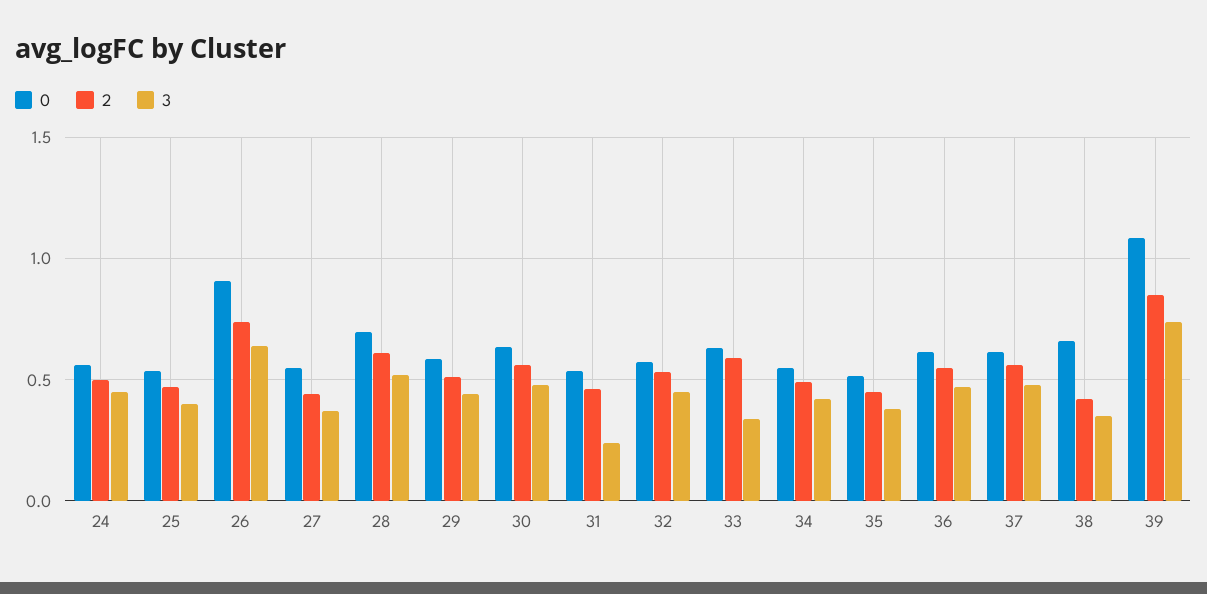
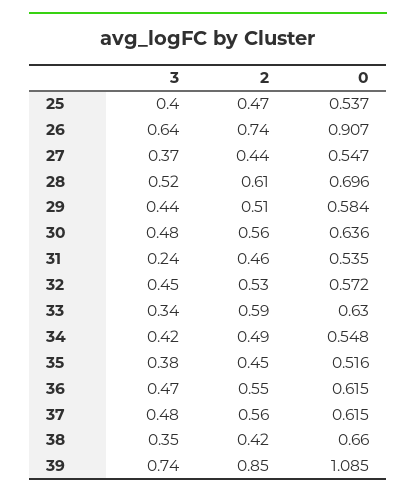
  {
    "0": {
-     "24": 0.55,
      "25": 0.537,
      "26": 0.907,
      "27": 0.547,
      "28": 0.696,
      "29": 0.584,
      "30": 0.636,
      "31": 0.535,
      "32": 0.572,
      "33": 0.63,
      "34": 0.548,
      "35": 0.516,
      "36": 0.615,
      "37": 0.615,
      "38": 0.66,
      "39": 1.085
    },
    "2": {
-     "24": 0.5,
      "25": 0.47,
      "26": 0.74,
      "27": 0.44,
      "28": 0.61,
      "29": 0.51,
      "30": 0.56,
      "31": 0.46,
      "32": 0.53,
      "33": 0.59,
      "34": 0.49,
      "35": 0.45,
      "36": 0.55,
      "37": 0.56,
      "38": 0.42,
      "39": 0.85
    },
    "3": {
-     "24": 0.45,
      "25": 0.4,
      "26": 0.64,
      "27": 0.37,
      "28": 0.52,
      "29": 0.44,
      "30": 0.48,
      "31": 0.24,
      "32": 0.45,
      "33": 0.34,
      "34": 0.42,
      "35": 0.38,
      "36": 0.47,
      "37": 0.48,
      "38": 0.35,
      "39": 0.74
    }
  }

